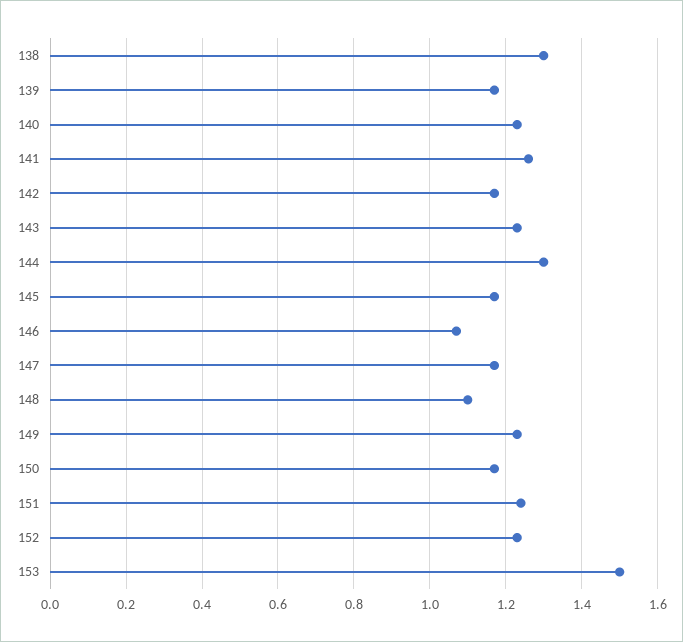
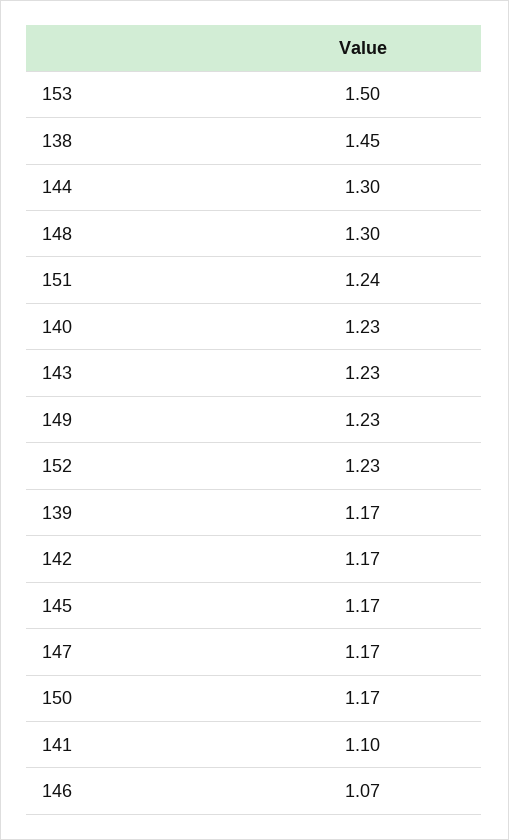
  {
-   "138": 1.3,
+   "138": 1.45,
    "139": 1.17,
    "140": 1.23,
-   "141": 1.25,
+   "141": 1.1,
    "142": 1.17,
    "143": 1.23,
    "144": 1.3,
    "145": 1.17,
    "146": 1.07,
    "147": 1.17,
-   "148": 1.1,
+   "148": 1.3,
    "149": 1.23,
    "150": 1.17,
    "151": 1.24,
    "152": 1.23,
    "153": 1.5
  }

